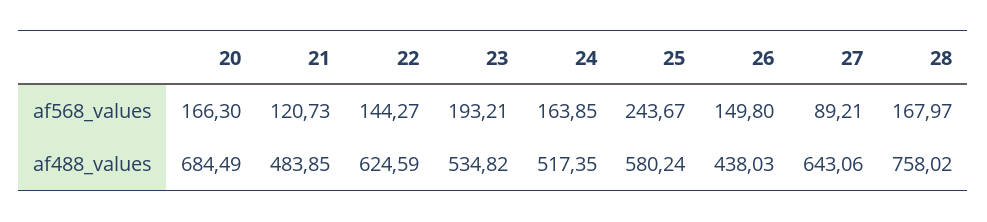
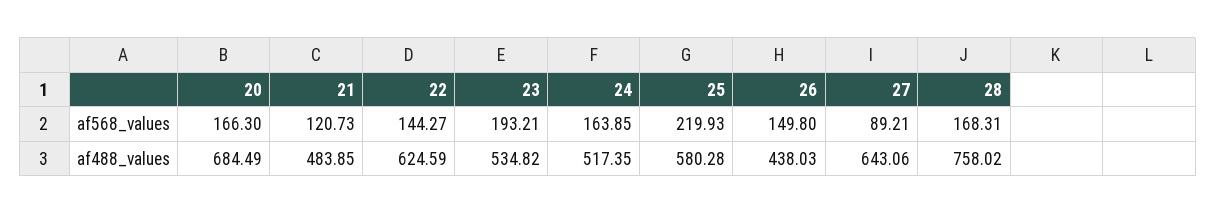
  {
    "20": {
      "af568_values": 166.3,
      "af488_values": 684.49
    },
    "21": {
      "af568_values": 120.73,
      "af488_values": 483.85
    },
    "22": {
      "af568_values": 144.27,
      "af488_values": 624.59
    },
    "23": {
      "af568_values": 193.21,
      "af488_values": 534.82
    },
    "24": {
      "af568_values": 163.85,
      "af488_values": 517.35
    },
    "25": {
-     "af568_values": 243.67,
+     "af568_values": 219.93,
-     "af488_values": 580.24
+     "af488_values": 580.28
    },
    "26": {
      "af568_values": 149.8,
      "af488_values": 438.03
    },
    "27": {
      "af568_values": 89.21,
      "af488_values": 643.06
    },
    "28": {
-     "af568_values": 167.97,
+     "af568_values": 168.31,
      "af488_values": 758.02
    }
  }

